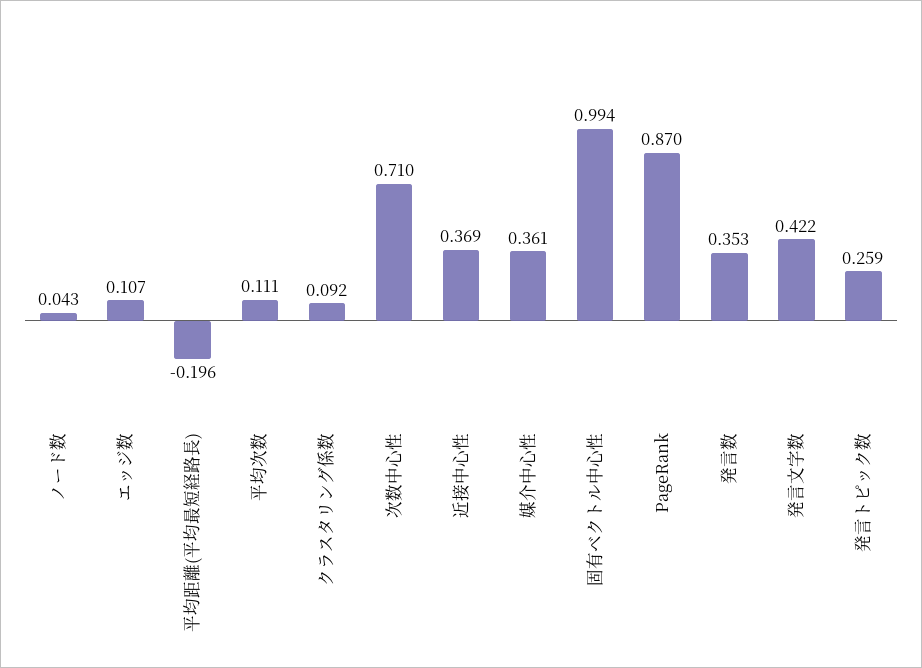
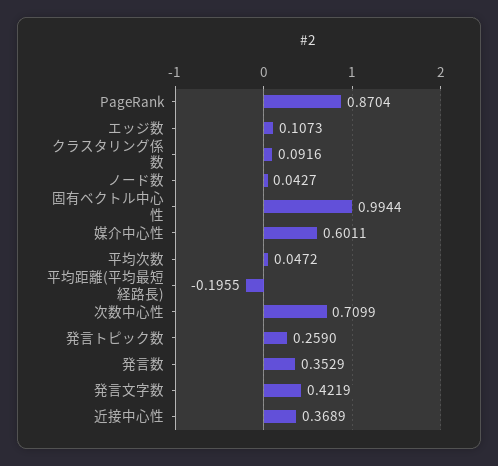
  {
    "ノード数": 0.0427,
    "エッジ数": 0.1073,
    "平均距離(平均最短経路長)": -0.1955,
-   "平均次数": 0.111,
+   "平均次数": 0.0472,
    "クラスタリング係数": 0.0916,
    "次数中心性": 0.7099,
    "近接中心性": 0.3689,
-   "媒介中心性": 0.361,
+   "媒介中心性": 0.6011,
    "固有ベクトル中心性": 0.9944,
    "PageRank": 0.8704,
    "発言数": 0.3529,
    "発言文字数": 0.4219,
    "発言トピック数": 0.259
  }

